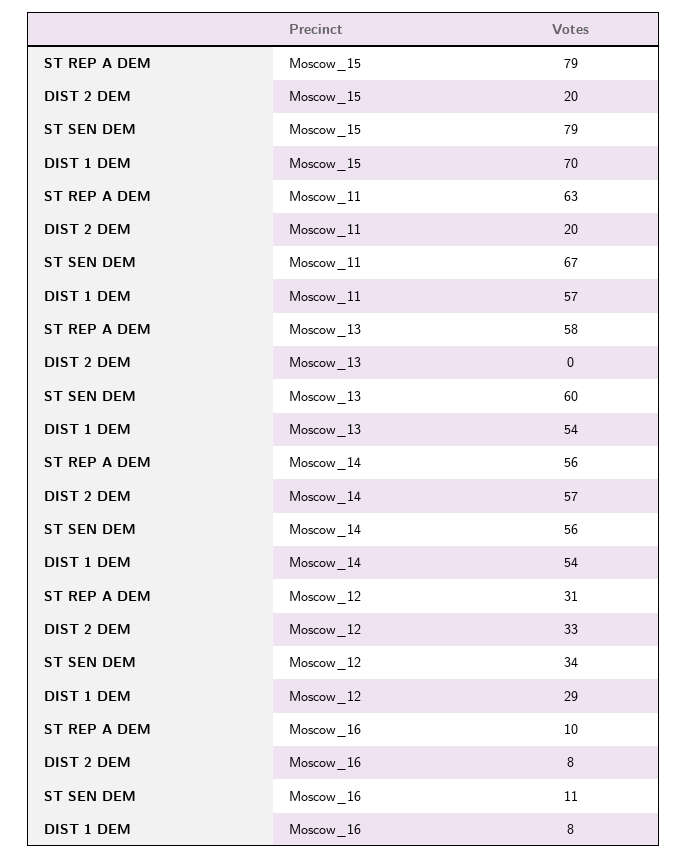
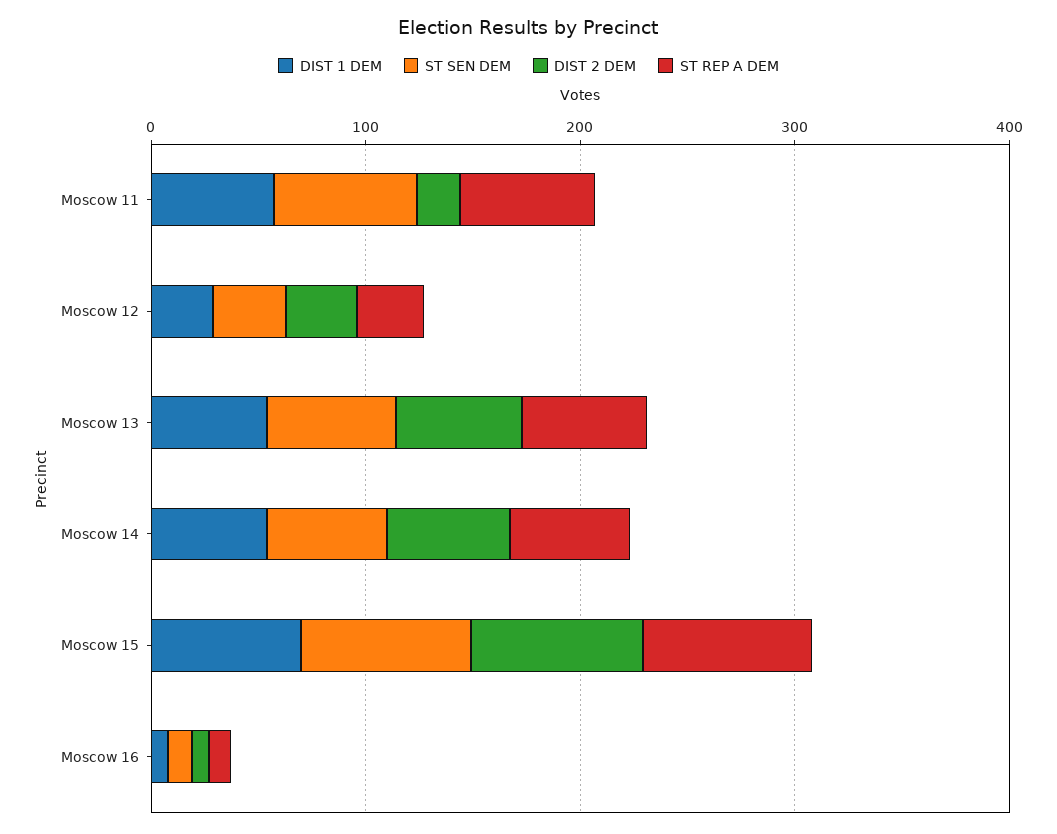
  {
    "ST REP A DEM": {
      "Moscow_15": 79,
      "Moscow_11": 63,
      "Moscow_13": 58,
      "Moscow_14": 56,
      "Moscow_12": 31,
      "Moscow_16": 10
    },
    "DIST 2 DEM": {
-     "Moscow_15": 20,
+     "Moscow_15": 80,
      "Moscow_11": 20,
-     "Moscow_13": 0,
+     "Moscow_13": 60,
      "Moscow_14": 57,
      "Moscow_12": 33,
      "Moscow_16": 8
    },
    "ST SEN DEM": {
      "Moscow_15": 79,
      "Moscow_11": 67,
      "Moscow_13": 60,
      "Moscow_14": 56,
      "Moscow_12": 34,
      "Moscow_16": 11
    },
    "DIST 1 DEM": {
      "Moscow_15": 70,
      "Moscow_11": 57,
      "Moscow_13": 54,
      "Moscow_14": 54,
      "Moscow_12": 29,
      "Moscow_16": 8
    }
  }

